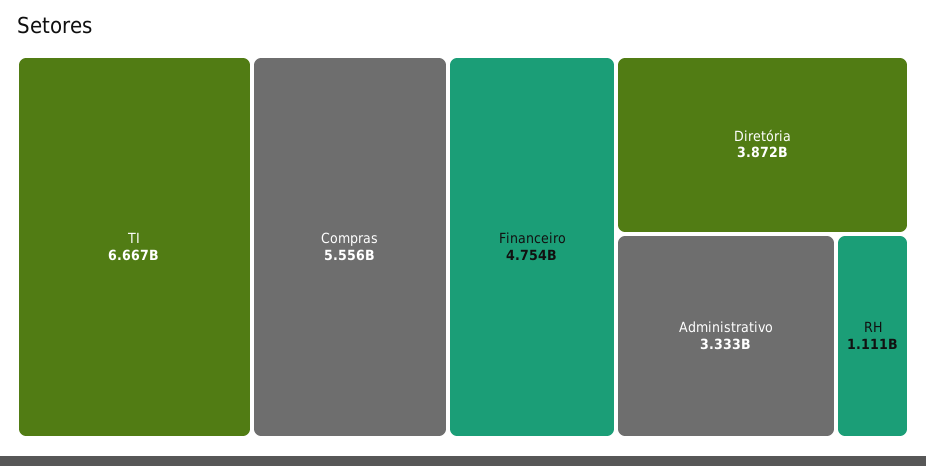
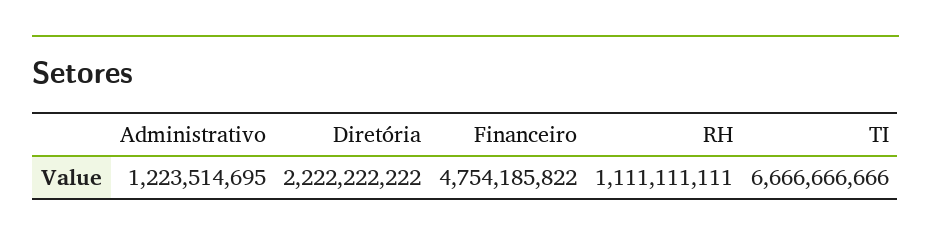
  {
    "TI": 6666666666,
-   "Compras": 5556000000,
    "Financeiro": 4754185822,
-   "Diretória": 3872000000,
+   "Diretória": 2222222222,
-   "Administrativo": 3333000000,
+   "Administrativo": 1223514695,
    "RH": 1111111111
  }

